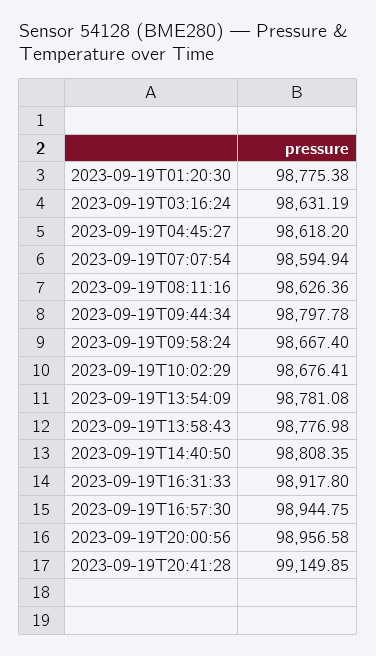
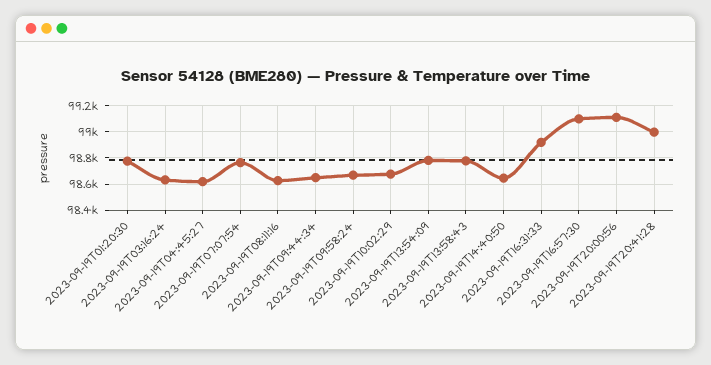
  {
    "2023-09-19T01:20:30": 98775.38,
    "2023-09-19T03:16:24": 98631.19,
    "2023-09-19T04:45:27": 98618.2,
-   "2023-09-19T07:07:54": 98594.94,
+   "2023-09-19T07:07:54": 98750,
    "2023-09-19T08:11:16": 98626.36,
-   "2023-09-19T09:44:34": 98797.78,
+   "2023-09-19T09:44:34": 98650,
    "2023-09-19T09:58:24": 98667.4,
    "2023-09-19T10:02:29": 98676.41,
    "2023-09-19T13:54:09": 98781.08,
    "2023-09-19T13:58:43": 98776.98,
-   "2023-09-19T14:40:50": 98808.35,
+   "2023-09-19T14:40:50": 98650,
    "2023-09-19T16:31:33": 98917.8,
-   "2023-09-19T16:57:30": 98944.75,
+   "2023-09-19T16:57:30": 99100,
-   "2023-09-19T20:00:56": 98956.58,
+   "2023-09-19T20:00:56": 99100,
-   "2023-09-19T20:41:28": 99149.85
+   "2023-09-19T20:41:28": 99000
  }

